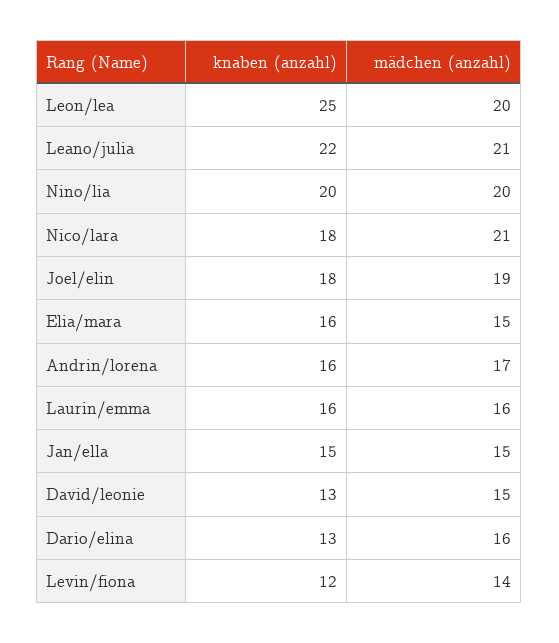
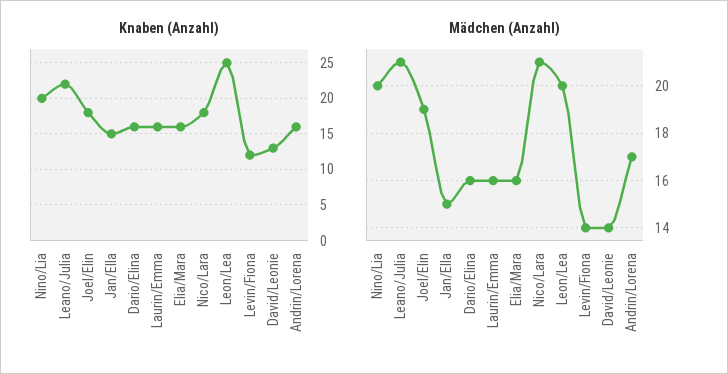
  {
    "knaben (anzahl)": {
      "Leon/lea": 25,
      "Leano/julia": 22,
      "Nino/lia": 20,
      "Nico/lara": 18,
      "Joel/elin": 18,
      "Elia/mara": 16,
      "Andrin/lorena": 16,
      "Laurin/emma": 16,
      "Jan/ella": 15,
      "David/leonie": 13,
-     "Dario/elina": 13,
+     "Dario/elina": 16,
      "Levin/fiona": 12
    },
    "mädchen (anzahl)": {
      "Leon/lea": 20,
      "Leano/julia": 21,
      "Nino/lia": 20,
      "Nico/lara": 21,
      "Joel/elin": 19,
-     "Elia/mara": 15,
+     "Elia/mara": 16,
      "Andrin/lorena": 17,
      "Laurin/emma": 16,
      "Jan/ella": 15,
-     "David/leonie": 15,
+     "David/leonie": 14,
      "Dario/elina": 16,
      "Levin/fiona": 14
    }
  }

